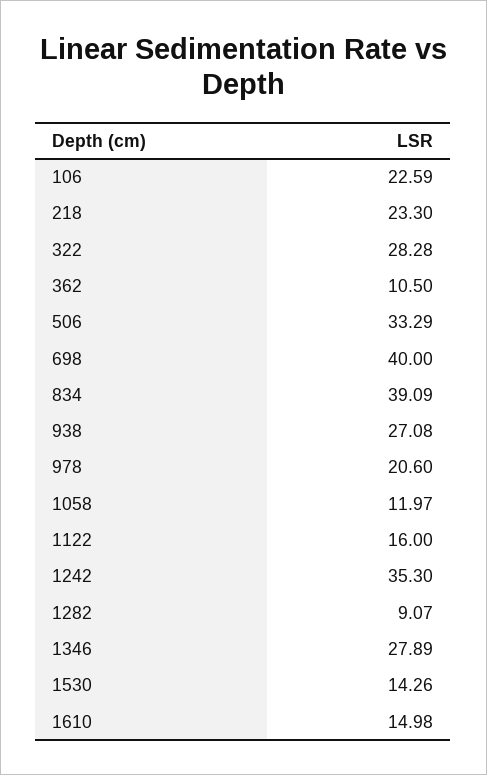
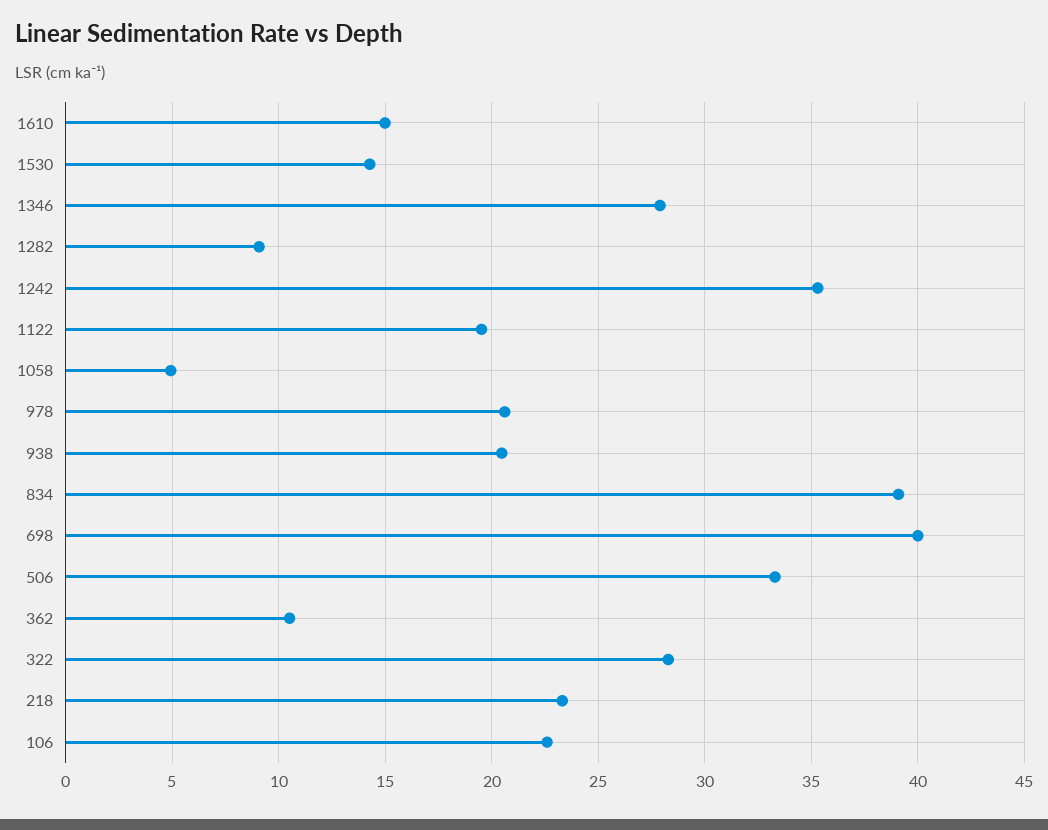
  {
    "106": 22.59,
    "218": 23.3,
    "322": 28.28,
    "362": 10.5,
    "506": 33.29,
    "698": 40,
    "834": 39.09,
-   "938": 27.08,
+   "938": 20.5,
    "978": 20.6,
-   "1058": 11.97,
+   "1058": 5,
-   "1122": 16,
+   "1122": 19.5,
    "1242": 35.3,
    "1282": 9.07,
    "1346": 27.89,
    "1530": 14.26,
    "1610": 14.98
  }

